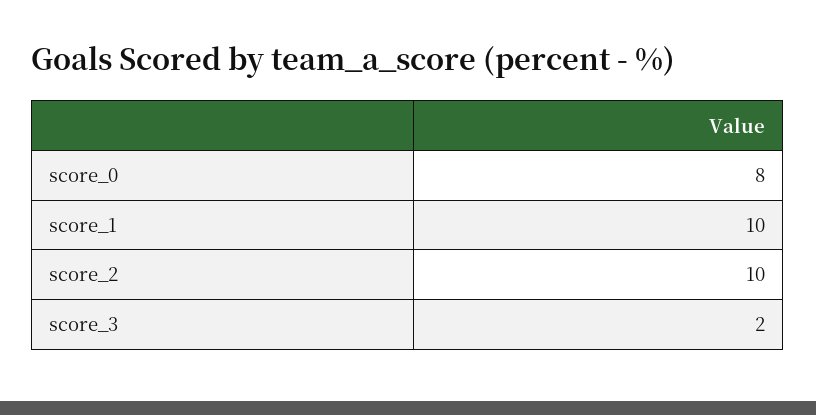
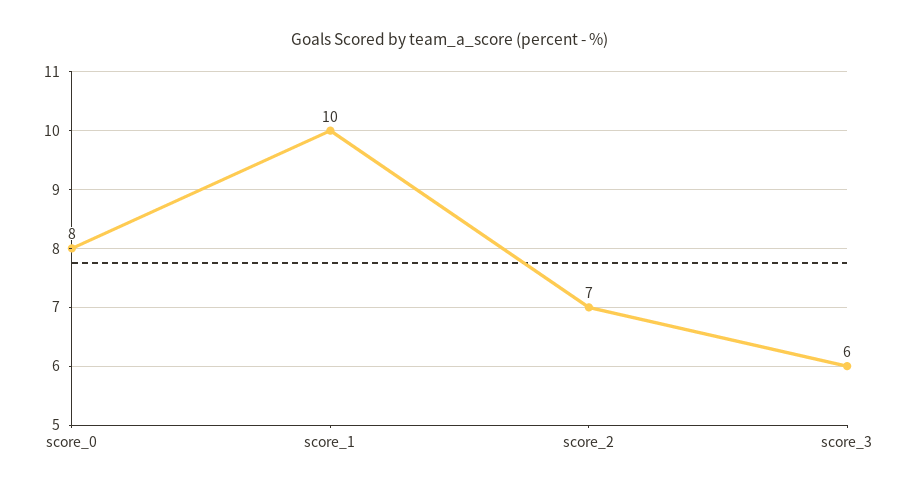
  {
    "score_0": 8,
    "score_1": 10,
-   "score_2": 10,
+   "score_2": 7,
-   "score_3": 2
+   "score_3": 6
  }

